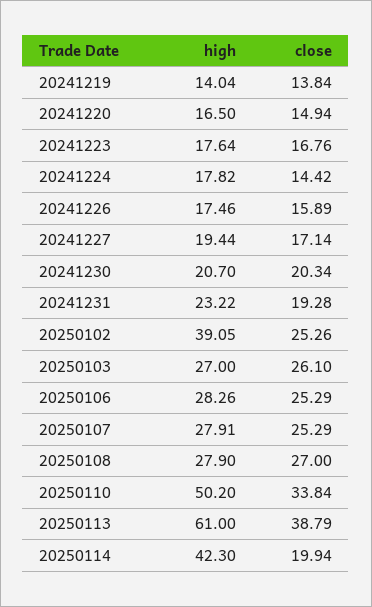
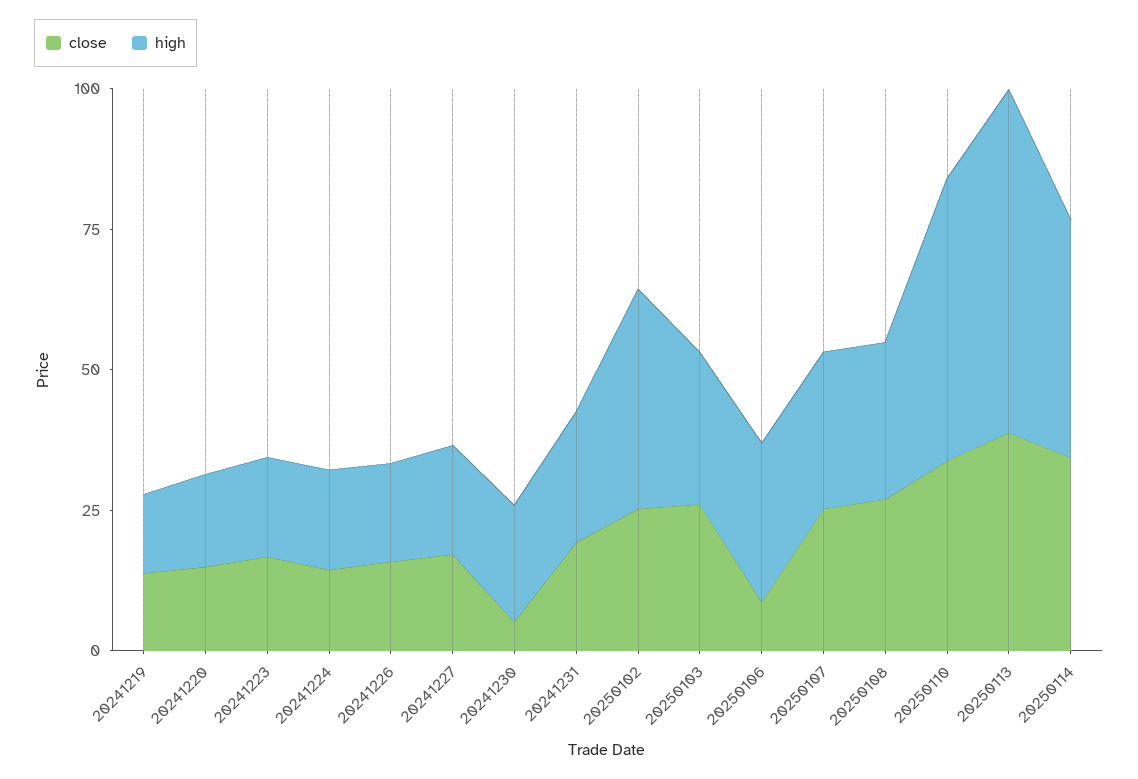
  {
    "high": {
      "20241219": 14.04,
      "20241220": 16.5,
      "20241223": 17.64,
      "20241224": 17.82,
      "20241226": 17.46,
      "20241227": 19.44,
      "20241230": 20.7,
      "20241231": 23.22,
      "20250102": 39.05,
      "20250103": 27,
      "20250106": 28.26,
      "20250107": 27.91,
      "20250108": 27.9,
      "20250110": 50.2,
      "20250113": 61,
      "20250114": 42.3
    },
    "close": {
      "20241219": 13.84,
      "20241220": 14.94,
      "20241223": 16.76,
      "20241224": 14.42,
      "20241226": 15.89,
      "20241227": 17.14,
-     "20241230": 20.34,
+     "20241230": 5,
      "20241231": 19.28,
      "20250102": 25.26,
      "20250103": 26.1,
-     "20250106": 25.29,
+     "20250106": 10,
      "20250107": 25.29,
      "20250108": 27,
      "20250110": 33.84,
      "20250113": 38.79,
-     "20250114": 19.94
+     "20250114": 35
    }
  }

